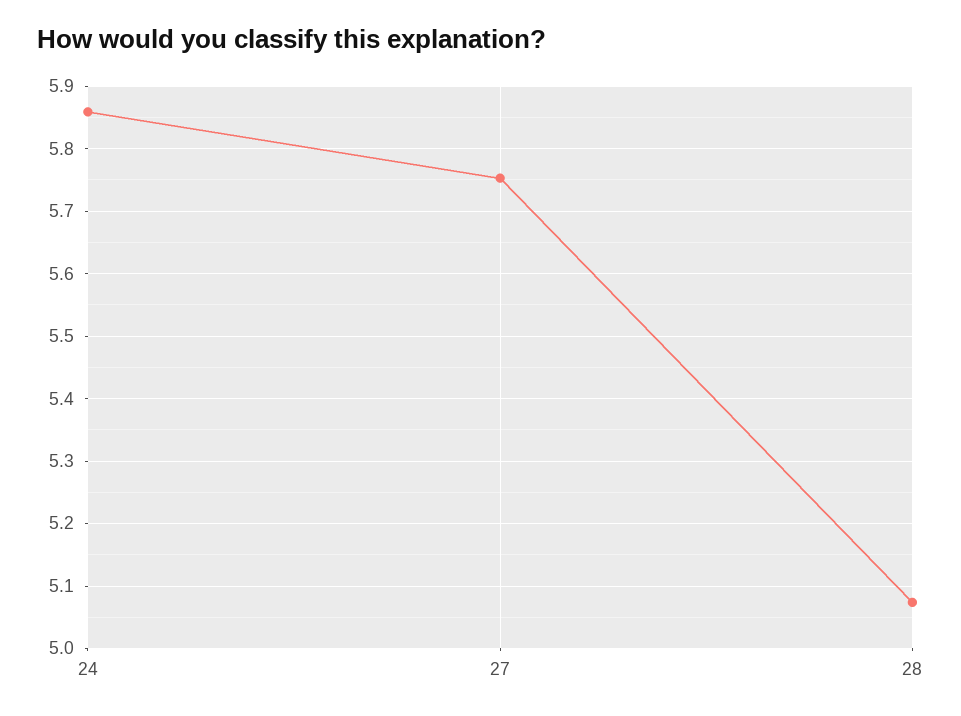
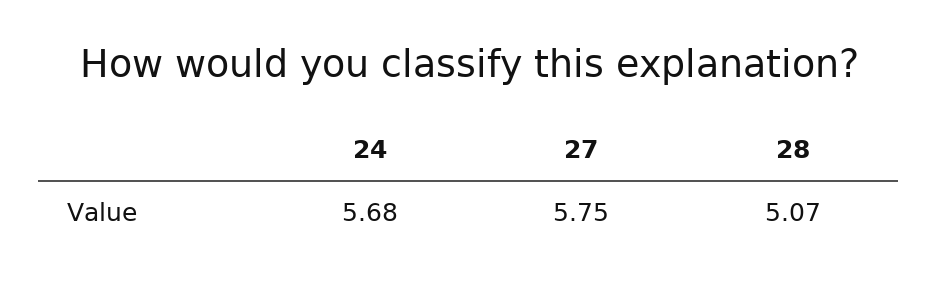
  {
-   "24": 5.86,
+   "24": 5.68,
    "27": 5.75,
    "28": 5.07
  }

